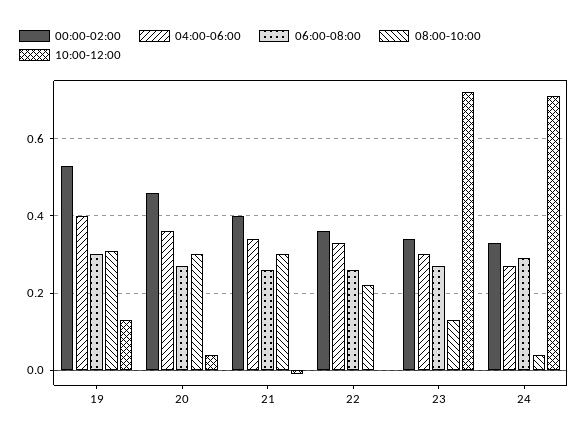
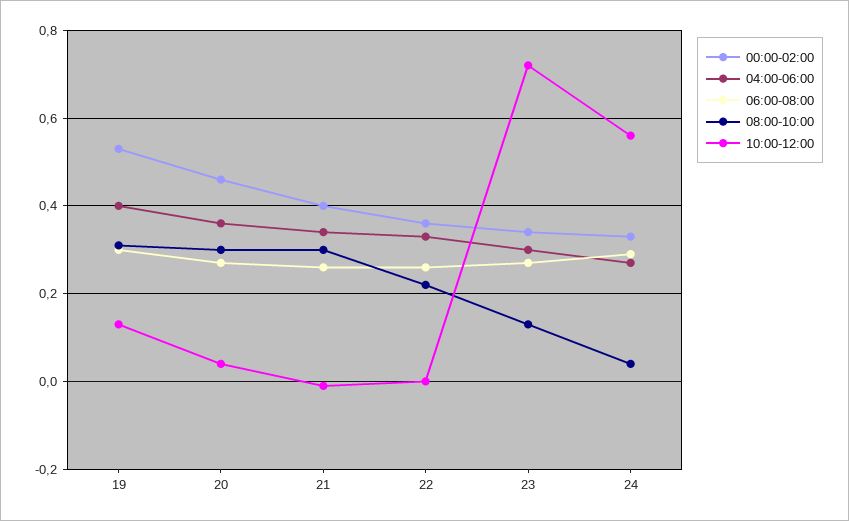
  {
    "00:00-02:00": {
      "19": 0.55,
      "20": 0.45,
      "21": 0.4,
      "22": 0.35,
      "23": 0.35,
      "24": 0.35
    },
    "04:00-06:00": {
      "19": 0.4,
      "20": 0.35,
      "21": 0.35,
      "22": 0.35,
      "23": 0.3,
      "24": 0.25
    },
    "06:00-08:00": {
      "19": 0.3,
      "20": 0.25,
      "21": 0.25,
      "22": 0.25,
      "23": 0.25,
      "24": 0.3
    },
    "08:00-10:00": {
      "19": 0.3,
      "20": 0.3,
      "21": 0.3,
      "22": 0.2,
      "23": 0.15,
      "24": 0.05
    },
    "10:00-12:00": {
      "19": 0.15,
      "20": 0.05,
      "21": 0,
      "22": 0,
      "23": 0.7,
-     "24": 0.7
+     "24": 0.55
    }
  }

